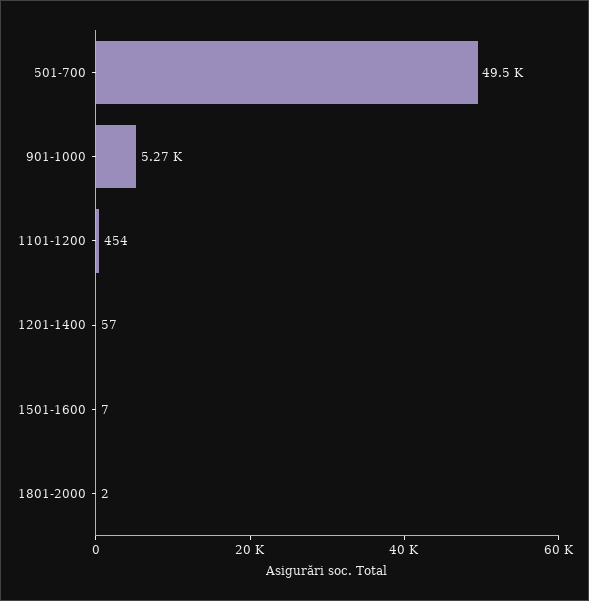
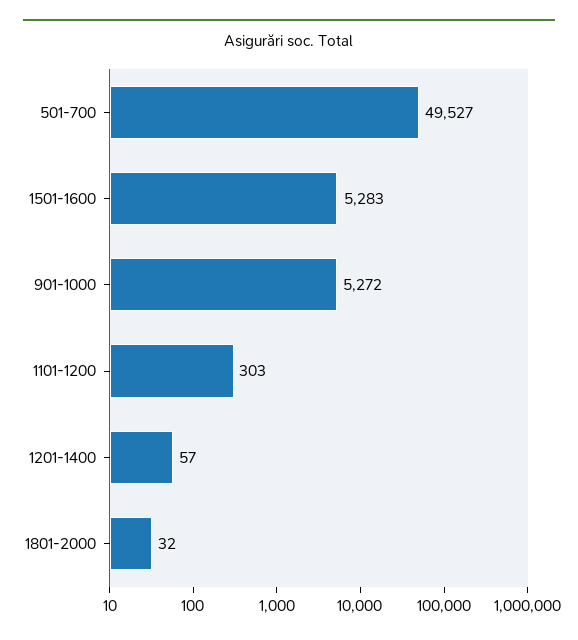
  {
    "501-700": 49527,
    "901-1000": 5272,
-   "1101-1200": 454,
+   "1101-1200": 303,
    "1201-1400": 57,
-   "1501-1600": 7,
+   "1501-1600": 5283,
-   "1801-2000": 2
+   "1801-2000": 32
  }

